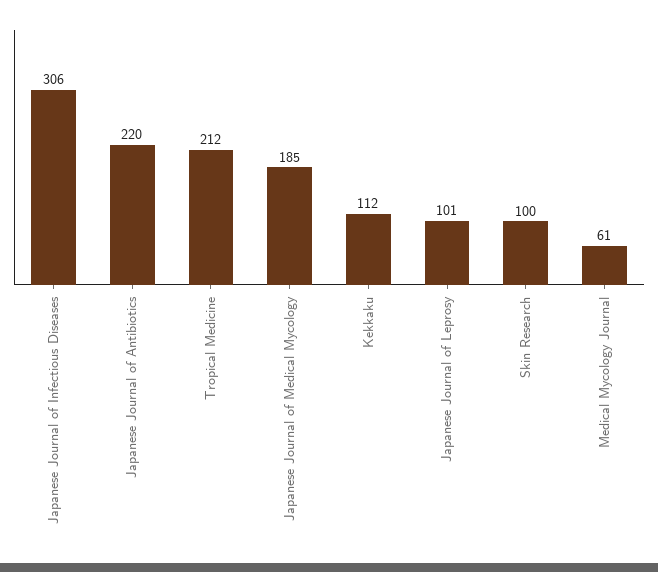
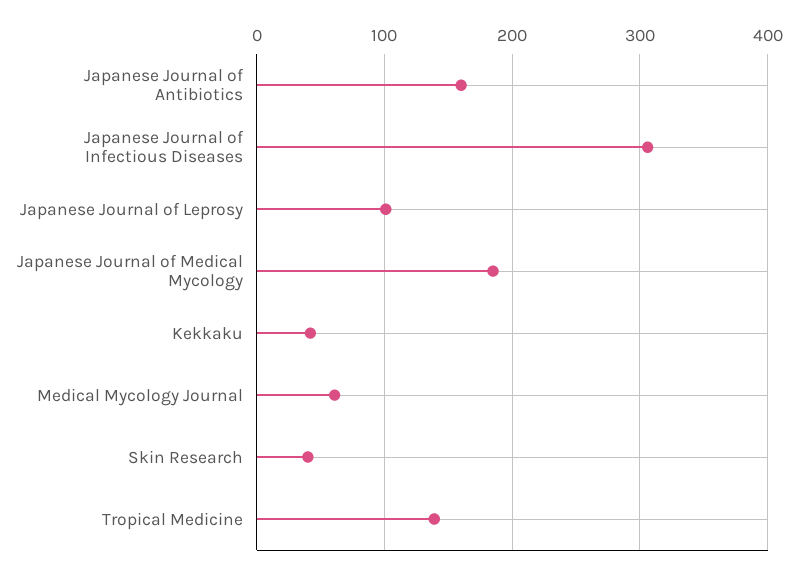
  {
    "Japanese Journal of Infectious Diseases": 306,
-   "Japanese Journal of Antibiotics": 220,
+   "Japanese Journal of Antibiotics": 160,
-   "Tropical Medicine": 212,
+   "Tropical Medicine": 140,
    "Japanese Journal of Medical Mycology": 185,
-   "Kekkaku": 112,
+   "Kekkaku": 40,
    "Japanese Journal of Leprosy": 101,
-   "Skin Research": 100,
+   "Skin Research": 40,
    "Medical Mycology Journal": 61
  }

